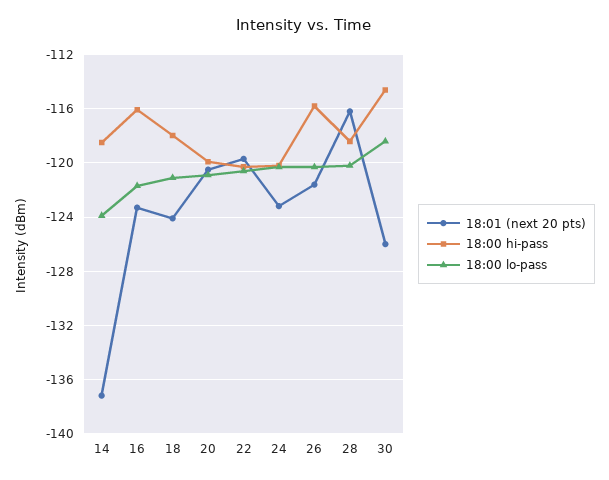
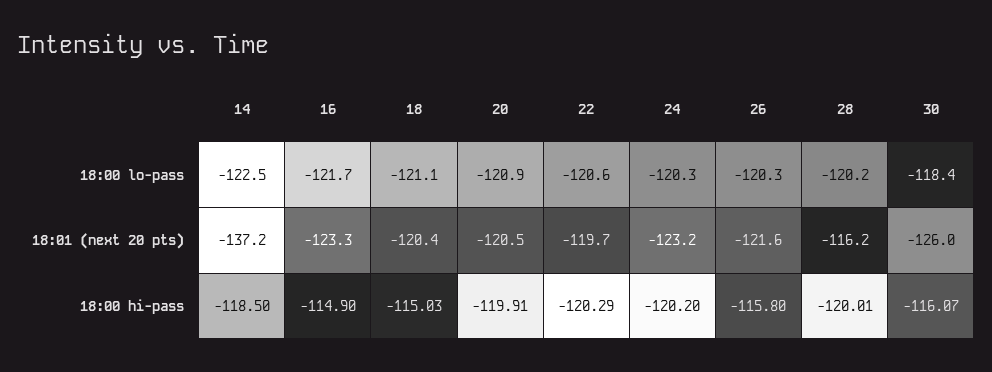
  {
    "18:01 (next 20 pts)": {
      "14": -137.2,
      "16": -123.3,
-     "18": -124,
+     "18": -120.4,
      "20": -120.5,
      "22": -119.7,
      "24": -123.2,
      "26": -121.6,
      "28": -116.2,
      "30": -126
    },
    "18:00 hi-pass": {
      "14": -118.5,
-     "16": -116,
+     "16": -114.9,
-     "18": -118,
+     "18": -115.03,
      "20": -119.91,
      "22": -120.29,
      "24": -120.2,
      "26": -115.8,
-     "28": -118.5,
+     "28": -120.01,
-     "30": -114.5
+     "30": -116.07
    },
    "18:00 lo-pass": {
-     "14": -124,
+     "14": -122.5,
      "16": -121.7,
      "18": -121.1,
      "20": -120.9,
      "22": -120.6,
      "24": -120.3,
      "26": -120.3,
      "28": -120.2,
      "30": -118.4
    }
  }

